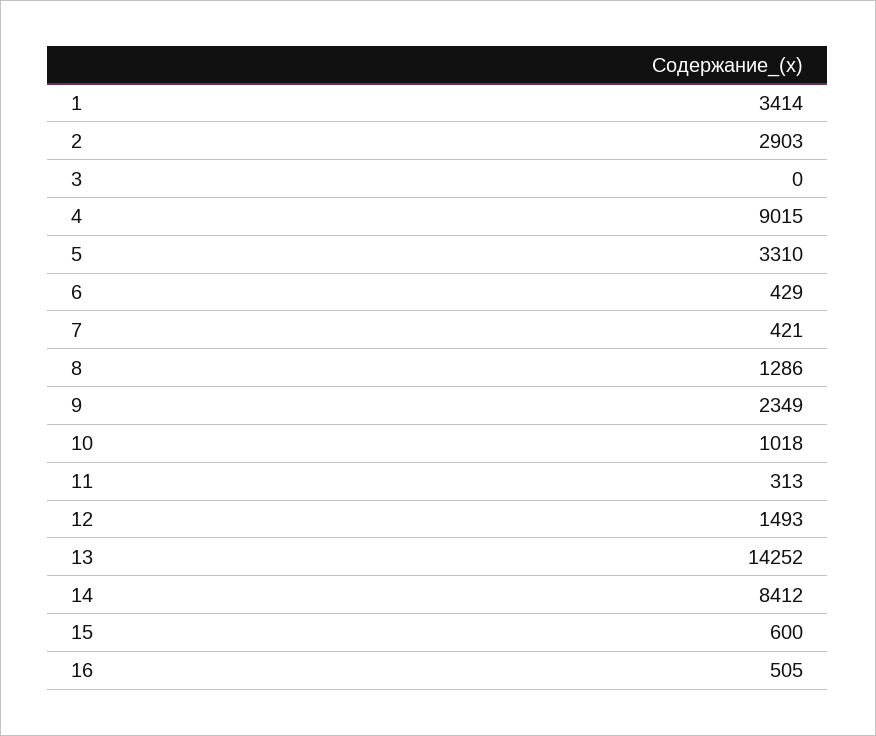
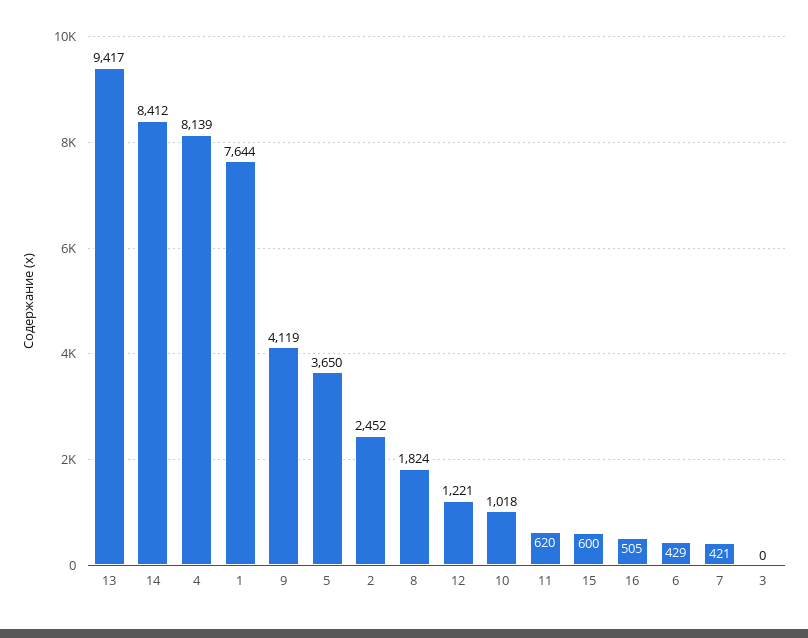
  {
-   "1": 3414,
+   "1": 7644,
-   "2": 2903,
+   "2": 2452,
    "3": 0,
-   "4": 9015,
+   "4": 8139,
-   "5": 3310,
+   "5": 3650,
    "6": 429,
    "7": 421,
-   "8": 1286,
+   "8": 1824,
-   "9": 2349,
+   "9": 4119,
    "10": 1018,
-   "11": 313,
+   "11": 620,
-   "12": 1493,
+   "12": 1221,
-   "13": 14252,
+   "13": 9417,
    "14": 8412,
    "15": 600,
    "16": 505
  }

